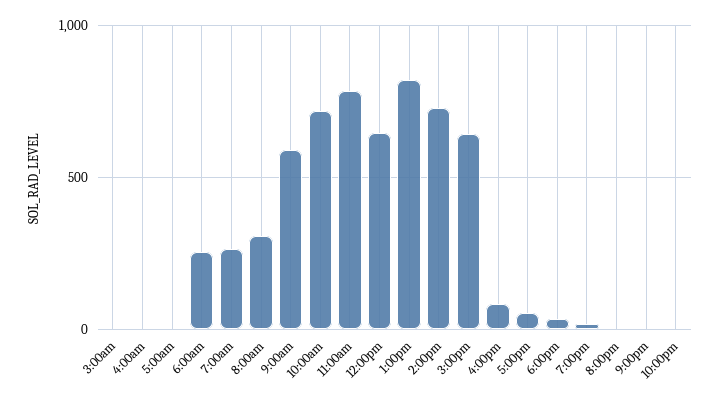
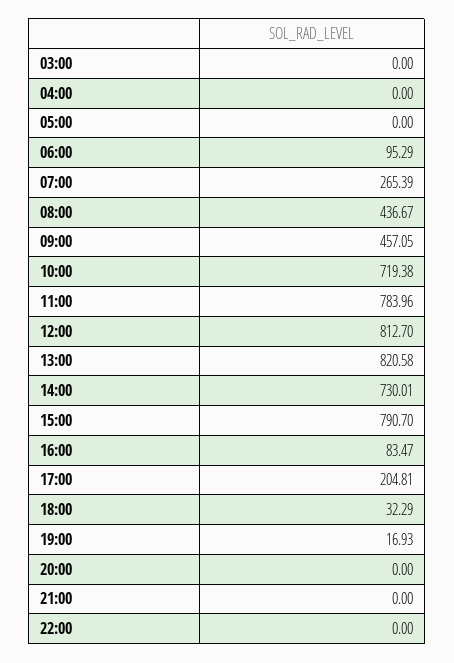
  {
    "3:00am": 0,
    "4:00am": 0,
    "5:00am": 0,
-   "6:00am": 250,
+   "6:00am": 95.29,
    "7:00am": 265.39,
-   "8:00am": 300,
+   "8:00am": 436.67,
-   "9:00am": 600,
+   "9:00am": 457.05,
    "10:00am": 719.38,
    "11:00am": 783.96,
-   "12:00pm": 650,
+   "12:00pm": 812.7,
    "1:00pm": 820.58,
    "2:00pm": 730.01,
-   "3:00pm": 650,
+   "3:00pm": 790.7,
    "4:00pm": 83.47,
-   "5:00pm": 50,
+   "5:00pm": 204.81,
    "6:00pm": 32.29,
    "7:00pm": 16.93,
    "8:00pm": 0,
    "9:00pm": 0,
    "10:00pm": 0
  }

